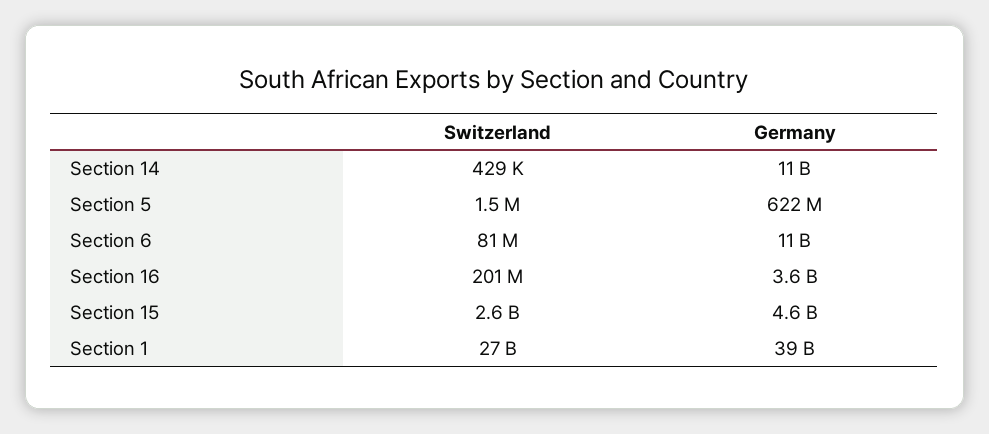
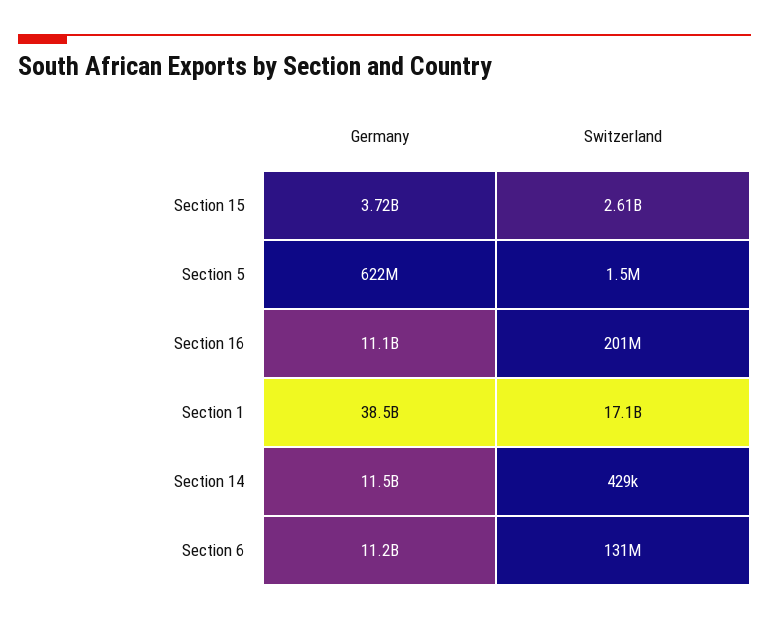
  {
    "Switzerland": {
      "Section 14": 429000,
      "Section 5": 1500000,
-     "Section 6": 81000000,
+     "Section 6": 131000000,
      "Section 16": 201000000,
      "Section 15": 2610000000,
-     "Section 1": 27000000000
+     "Section 1": 17100000000
    },
    "Germany": {
      "Section 14": 11500000000,
      "Section 5": 622000000,
      "Section 6": 11200000000,
-     "Section 16": 3600000000,
+     "Section 16": 11100000000,
-     "Section 15": 4600000000,
+     "Section 15": 3720000000,
      "Section 1": 38500000000
    }
  }

